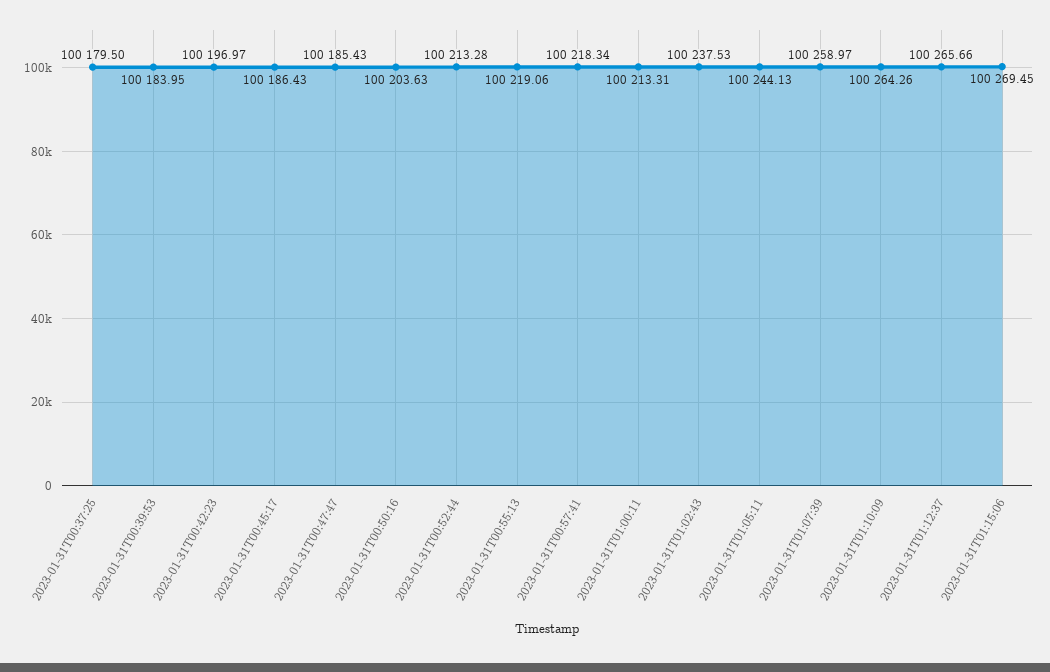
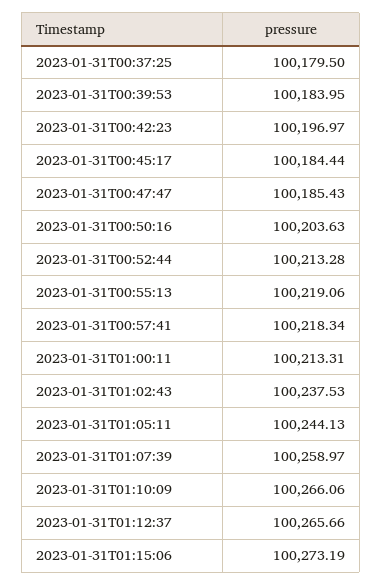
  {
    "2023-01-31T00:37:25": 100179.5,
    "2023-01-31T00:39:53": 100183.95,
    "2023-01-31T00:42:23": 100196.97,
-   "2023-01-31T00:45:17": 100186.43,
+   "2023-01-31T00:45:17": 100184.44,
    "2023-01-31T00:47:47": 100185.43,
    "2023-01-31T00:50:16": 100203.63,
    "2023-01-31T00:52:44": 100213.28,
    "2023-01-31T00:55:13": 100219.06,
    "2023-01-31T00:57:41": 100218.34,
    "2023-01-31T01:00:11": 100213.31,
    "2023-01-31T01:02:43": 100237.53,
    "2023-01-31T01:05:11": 100244.13,
    "2023-01-31T01:07:39": 100258.97,
-   "2023-01-31T01:10:09": 100264.26,
+   "2023-01-31T01:10:09": 100266.06,
    "2023-01-31T01:12:37": 100265.66,
-   "2023-01-31T01:15:06": 100269.45
+   "2023-01-31T01:15:06": 100273.19
  }

